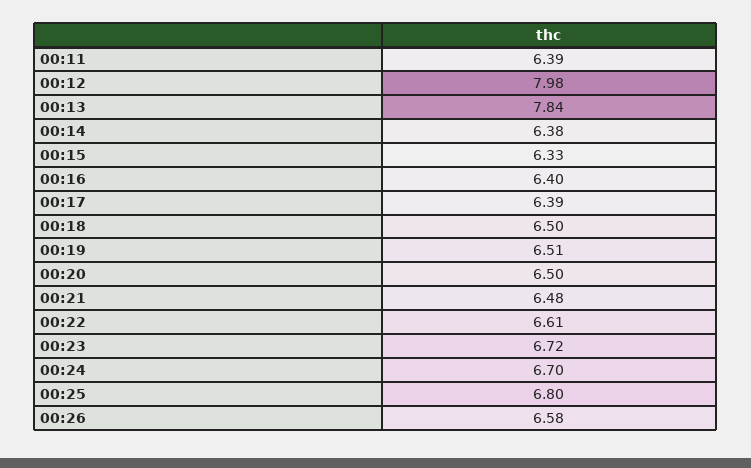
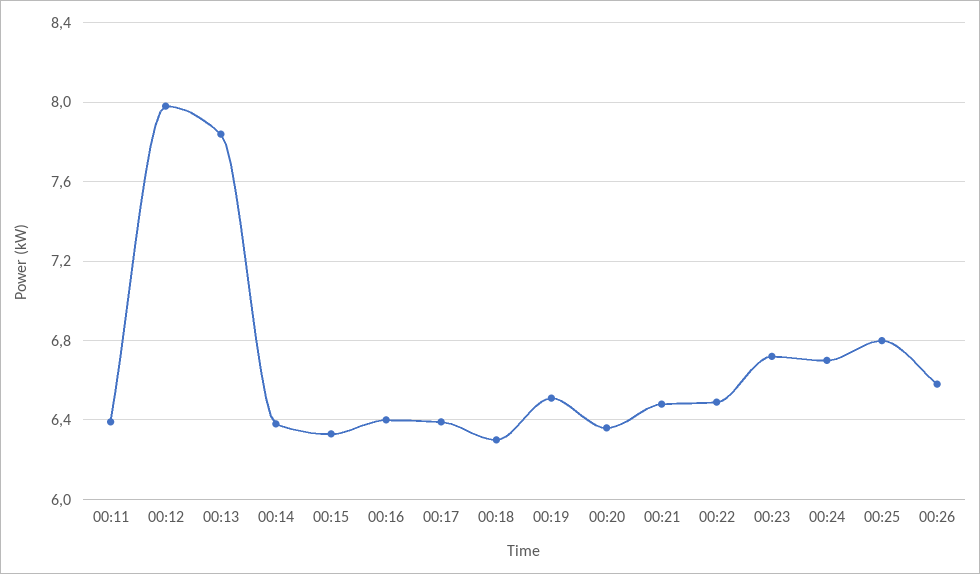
  {
    "00:11": 6.39,
    "00:12": 7.98,
    "00:13": 7.84,
    "00:14": 6.38,
    "00:15": 6.33,
    "00:16": 6.4,
    "00:17": 6.39,
-   "00:18": 6.5,
+   "00:18": 6.3,
    "00:19": 6.51,
-   "00:20": 6.5,
+   "00:20": 6.35,
    "00:21": 6.48,
-   "00:22": 6.61,
+   "00:22": 6.5,
    "00:23": 6.72,
    "00:24": 6.7,
    "00:25": 6.8,
    "00:26": 6.58
  }

